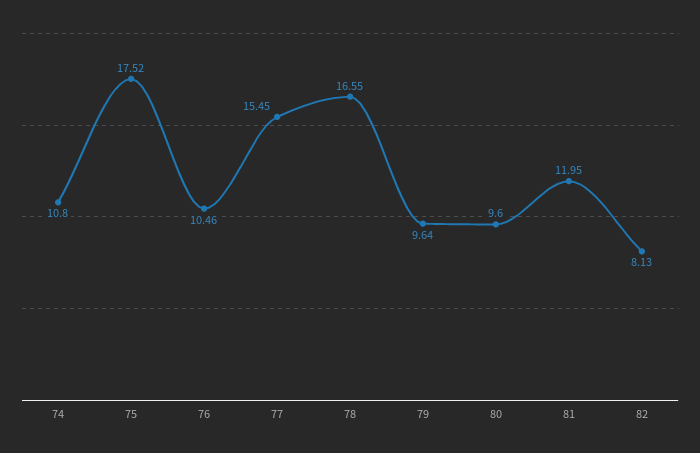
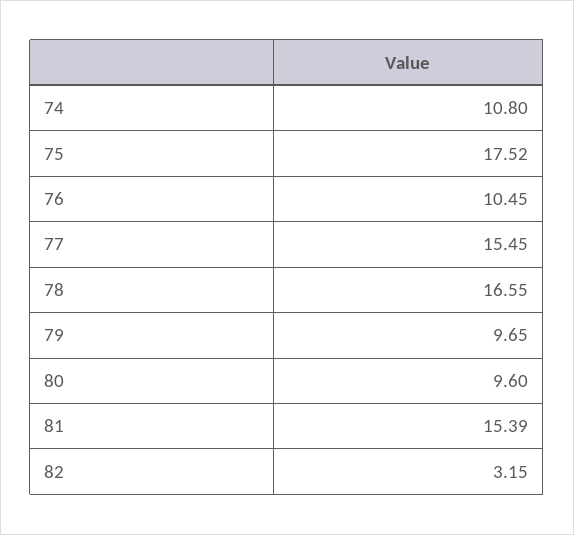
  {
    "74": 10.8,
    "75": 17.52,
-   "76": 10.46,
+   "76": 10.45,
    "77": 15.45,
    "78": 16.55,
-   "79": 9.64,
+   "79": 9.65,
    "80": 9.6,
-   "81": 11.95,
+   "81": 15.39,
-   "82": 8.13
+   "82": 3.15
  }

